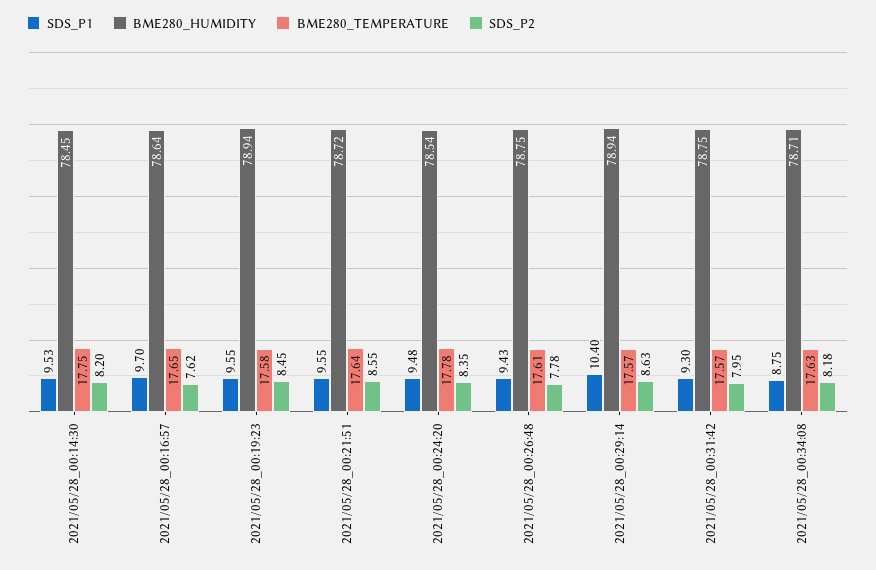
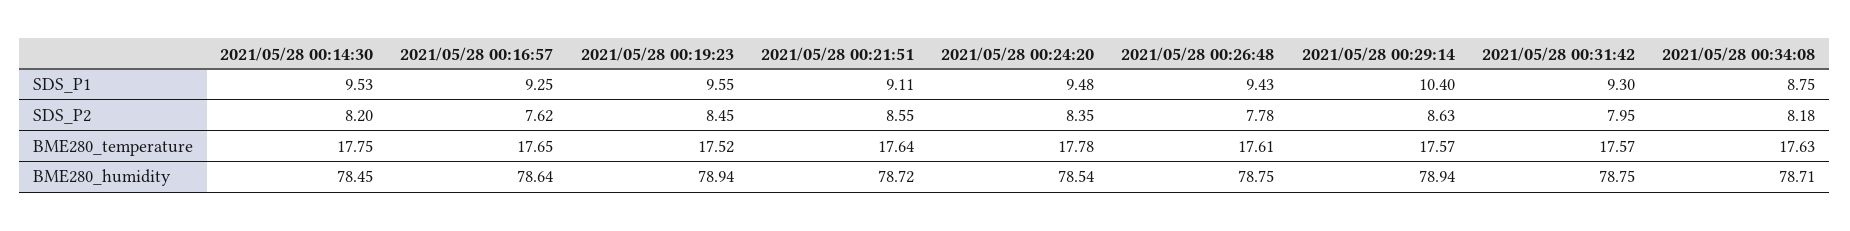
  {
    "SDS_P1": {
      "2021/05/28_00:14:30": 9.53,
-     "2021/05/28_00:16:57": 9.7,
+     "2021/05/28_00:16:57": 9.25,
      "2021/05/28_00:19:23": 9.55,
-     "2021/05/28_00:21:51": 9.55,
+     "2021/05/28_00:21:51": 9.11,
      "2021/05/28_00:24:20": 9.48,
      "2021/05/28_00:26:48": 9.43,
      "2021/05/28_00:29:14": 10.4,
      "2021/05/28_00:31:42": 9.3,
      "2021/05/28_00:34:08": 8.75
    },
    "BME280_HUMIDITY": {
      "2021/05/28_00:14:30": 78.45,
      "2021/05/28_00:16:57": 78.64,
      "2021/05/28_00:19:23": 78.94,
      "2021/05/28_00:21:51": 78.72,
      "2021/05/28_00:24:20": 78.54,
      "2021/05/28_00:26:48": 78.75,
      "2021/05/28_00:29:14": 78.94,
      "2021/05/28_00:31:42": 78.75,
      "2021/05/28_00:34:08": 78.71
    },
    "BME280_TEMPERATURE": {
      "2021/05/28_00:14:30": 17.75,
      "2021/05/28_00:16:57": 17.65,
-     "2021/05/28_00:19:23": 17.58,
+     "2021/05/28_00:19:23": 17.52,
      "2021/05/28_00:21:51": 17.64,
      "2021/05/28_00:24:20": 17.78,
      "2021/05/28_00:26:48": 17.61,
      "2021/05/28_00:29:14": 17.57,
      "2021/05/28_00:31:42": 17.57,
      "2021/05/28_00:34:08": 17.63
    },
    "SDS_P2": {
      "2021/05/28_00:14:30": 8.2,
      "2021/05/28_00:16:57": 7.62,
      "2021/05/28_00:19:23": 8.45,
      "2021/05/28_00:21:51": 8.55,
      "2021/05/28_00:24:20": 8.35,
      "2021/05/28_00:26:48": 7.78,
      "2021/05/28_00:29:14": 8.63,
      "2021/05/28_00:31:42": 7.95,
      "2021/05/28_00:34:08": 8.18
    }
  }

